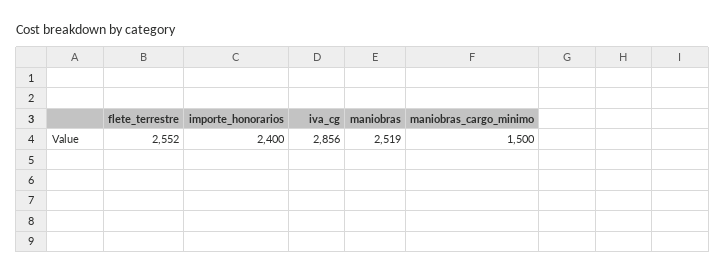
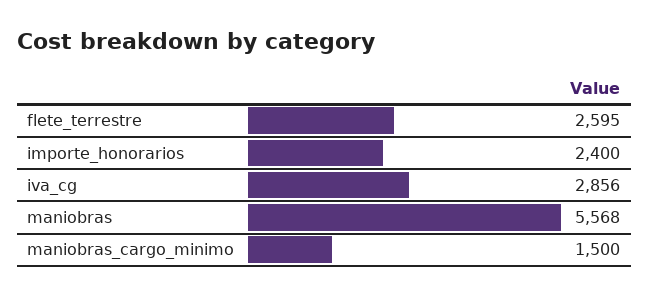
  {
-   "flete_terrestre": 2552,
+   "flete_terrestre": 2595,
    "importe_honorarios": 2400,
    "iva_cg": 2856,
-   "maniobras": 2519,
+   "maniobras": 5568,
    "maniobras_cargo_minimo": 1500
  }

